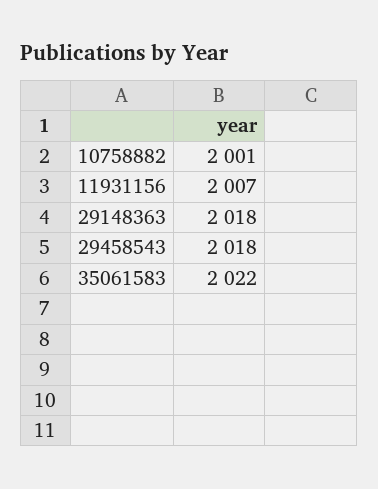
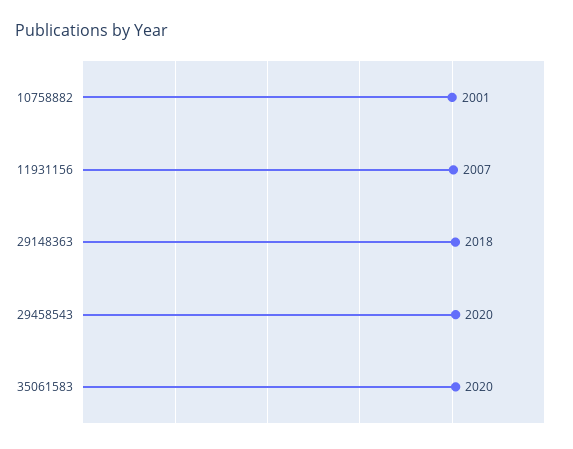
  {
    "10758882": 2001,
    "11931156": 2007,
    "29148363": 2018,
-   "29458543": 2018,
+   "29458543": 2020,
-   "35061583": 2022
+   "35061583": 2020
  }

